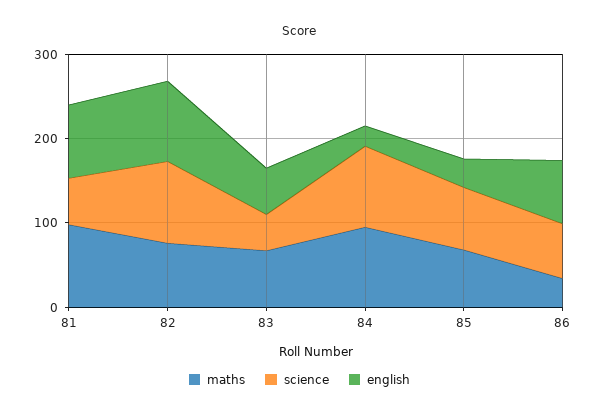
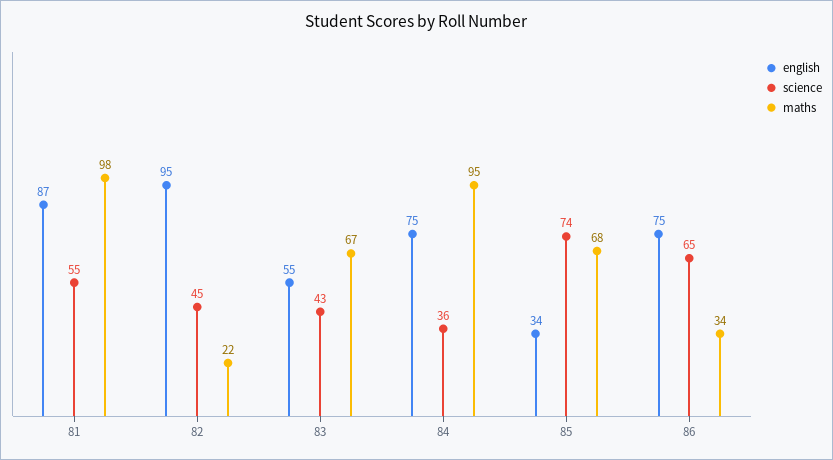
  {
    "maths": {
      "81": 98,
-     "82": 80,
+     "82": 22,
      "83": 67,
      "84": 95,
      "85": 68,
      "86": 34
    },
    "science": {
      "81": 55,
-     "82": 100,
+     "82": 45,
      "83": 43,
-     "84": 100,
+     "84": 36,
      "85": 74,
      "86": 65
    },
    "english": {
      "81": 87,
      "82": 95,
      "83": 55,
-     "84": 20,
+     "84": 75,
      "85": 34,
      "86": 75
    }
  }

